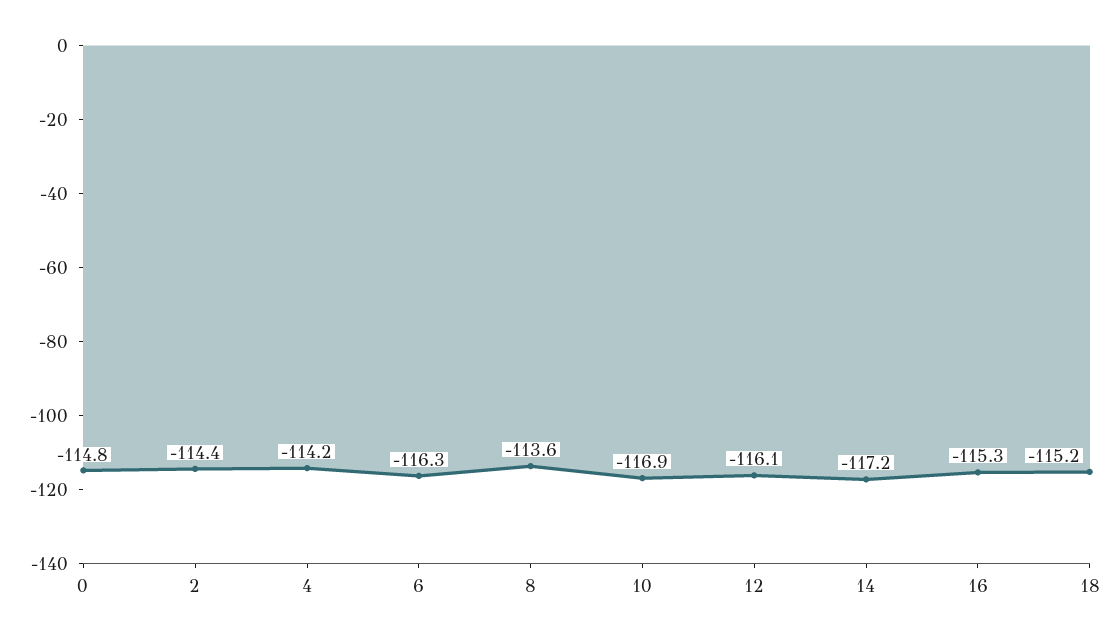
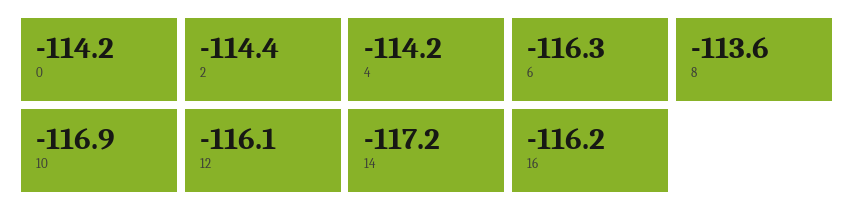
  {
-   "0": -114.8,
+   "0": -114.2,
    "2": -114.4,
    "4": -114.2,
    "6": -116.3,
    "8": -113.6,
    "10": -116.9,
    "12": -116.1,
    "14": -117.2,
-   "16": -115.3,
+   "16": -116.2
-   "18": -115.2
  }

